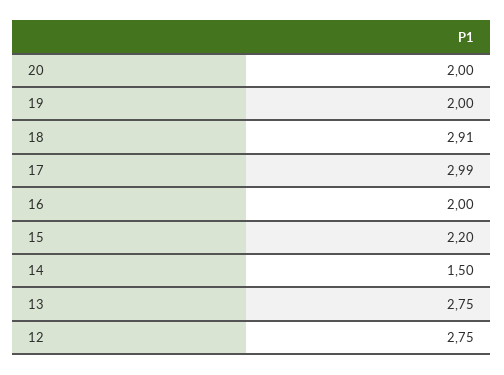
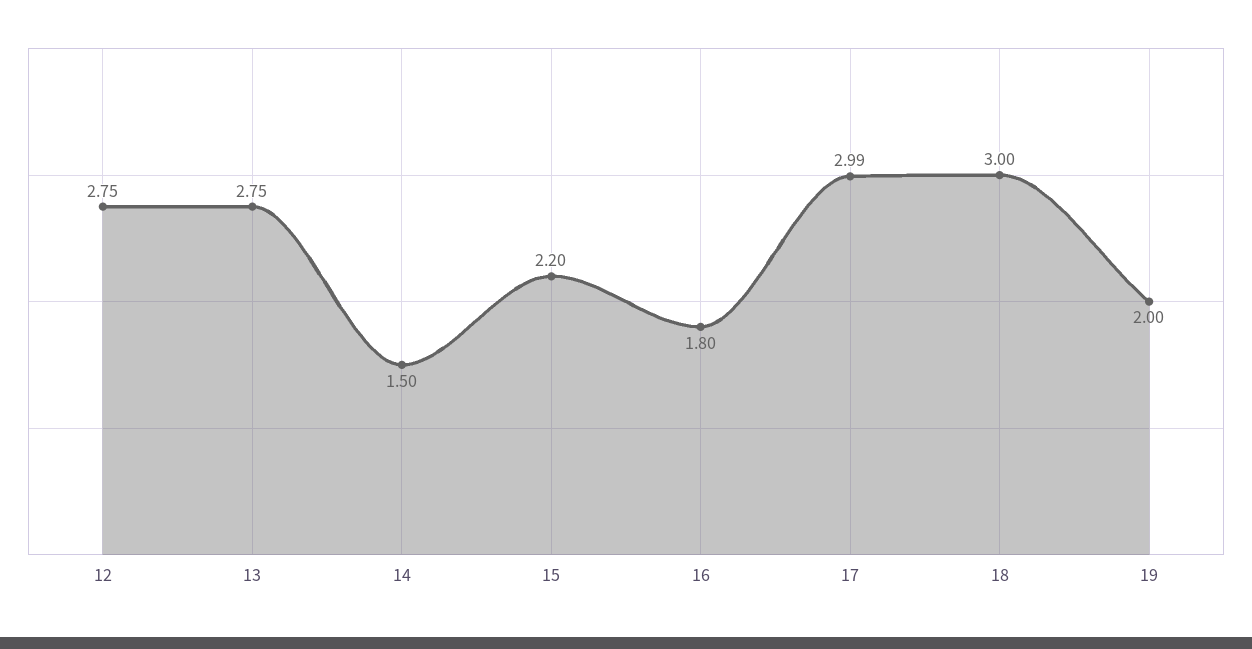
  {
-   "20": 2,
    "19": 2,
-   "18": 2.91,
+   "18": 3,
    "17": 2.99,
-   "16": 2,
+   "16": 1.8,
    "15": 2.2,
    "14": 1.5,
    "13": 2.75,
    "12": 2.75
  }

